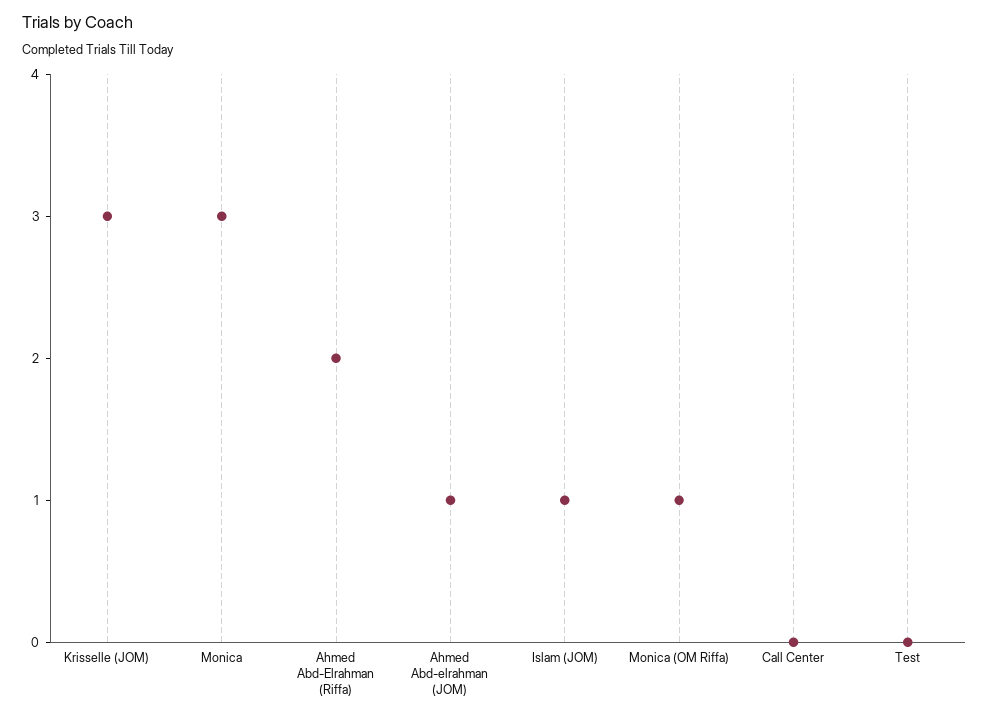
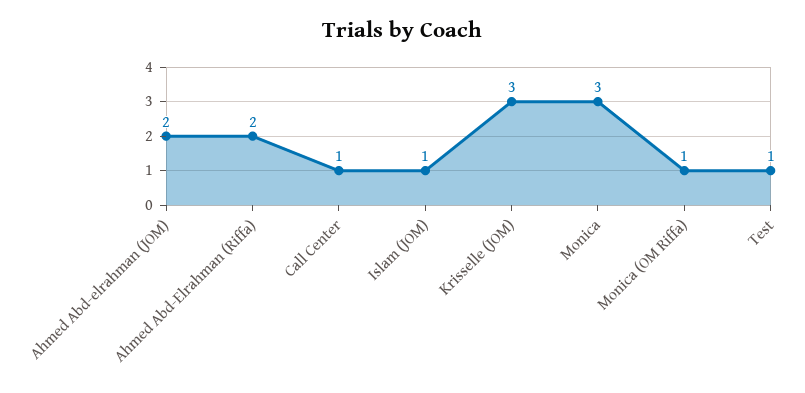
  {
    "Krisselle (JOM)": 3,
    "Monica": 3,
    "Ahmed Abd-Elrahman (Riffa)": 2,
-   "Ahmed Abd-elrahman (JOM)": 1,
+   "Ahmed Abd-elrahman (JOM)": 2,
    "Islam (JOM)": 1,
    "Monica (OM Riffa)": 1,
-   "Call Center": 0,
+   "Call Center": 1,
-   "Test": 0
+   "Test": 1
  }

